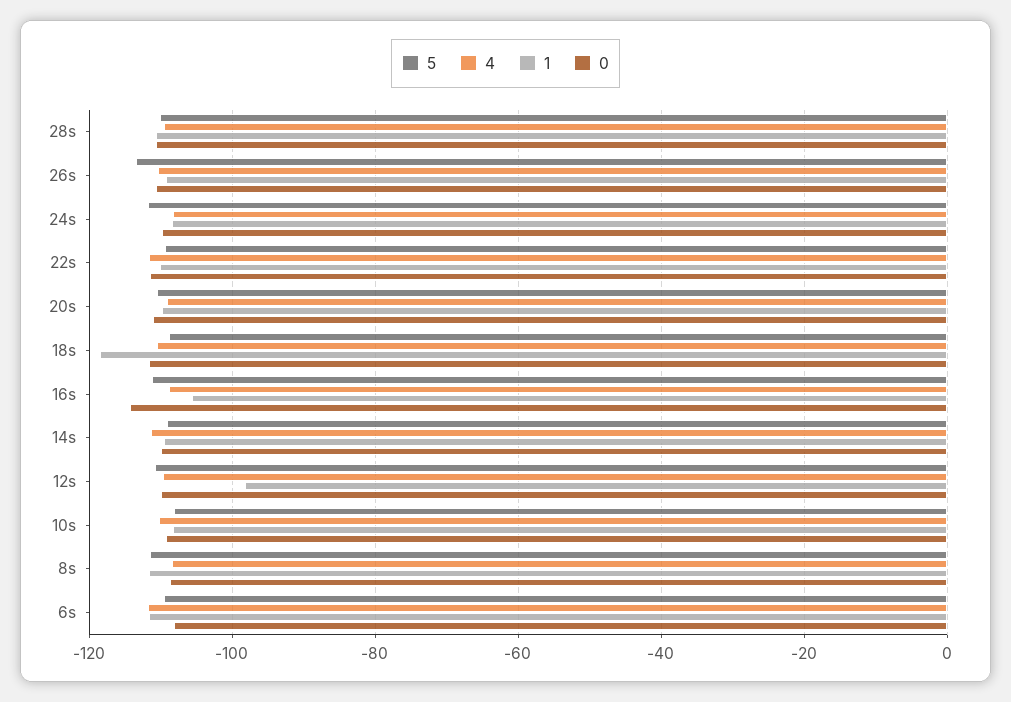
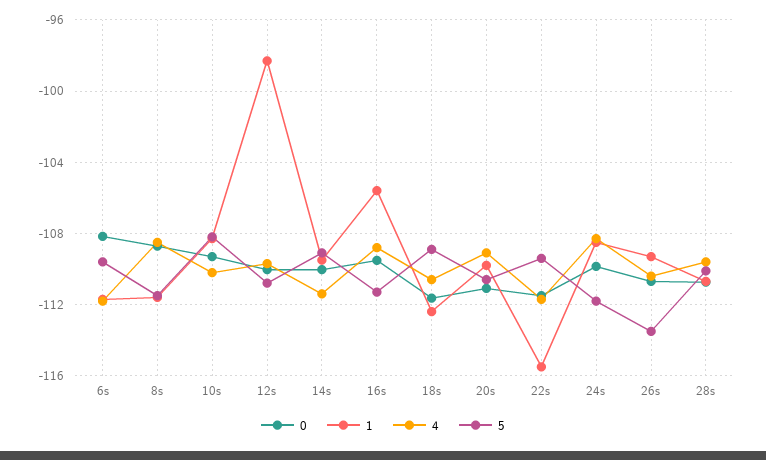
  {
    "5": {
      "28s": -110,
      "26s": -113.5,
      "24s": -112,
      "22s": -109.5,
      "20s": -110.5,
      "18s": -109,
      "16s": -111.5,
      "14s": -109,
      "12s": -111,
      "10s": -108,
      "8s": -111.5,
      "6s": -109.5
    },
    "4": {
      "28s": -109.5,
      "26s": -110.5,
      "24s": -108.5,
      "22s": -111.5,
      "20s": -109,
      "18s": -110.5,
      "16s": -109,
      "14s": -111.5,
      "12s": -109.5,
      "10s": -110,
      "8s": -108.5,
      "6s": -112
    },
    "1": {
      "28s": -110.5,
      "26s": -109.5,
      "24s": -108.5,
-     "22s": -110,
+     "22s": -115.5,
      "20s": -110,
-     "18s": -118,
+     "18s": -112.5,
      "16s": -105.5,
      "14s": -109.5,
      "12s": -98.5,
      "10s": -108.5,
      "8s": -111.5,
      "6s": -111.5
    },
    "0": {
      "28s": -110.5,
      "26s": -110.5,
      "24s": -110,
      "22s": -111.5,
      "20s": -111,
      "18s": -111.5,
-     "16s": -114,
+     "16s": -109.5,
      "14s": -110,
      "12s": -110,
      "10s": -109.5,
      "8s": -108.5,
      "6s": -108
    }
  }

